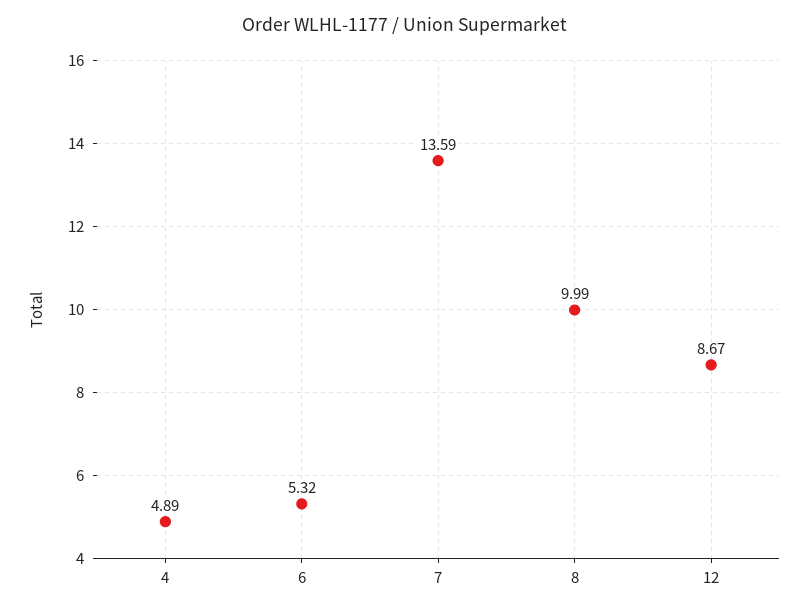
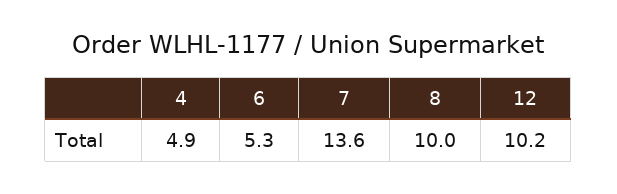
  {
    "4": 4.89,
    "6": 5.32,
    "7": 13.59,
    "8": 9.99,
-   "12": 8.67
+   "12": 10.2
  }

